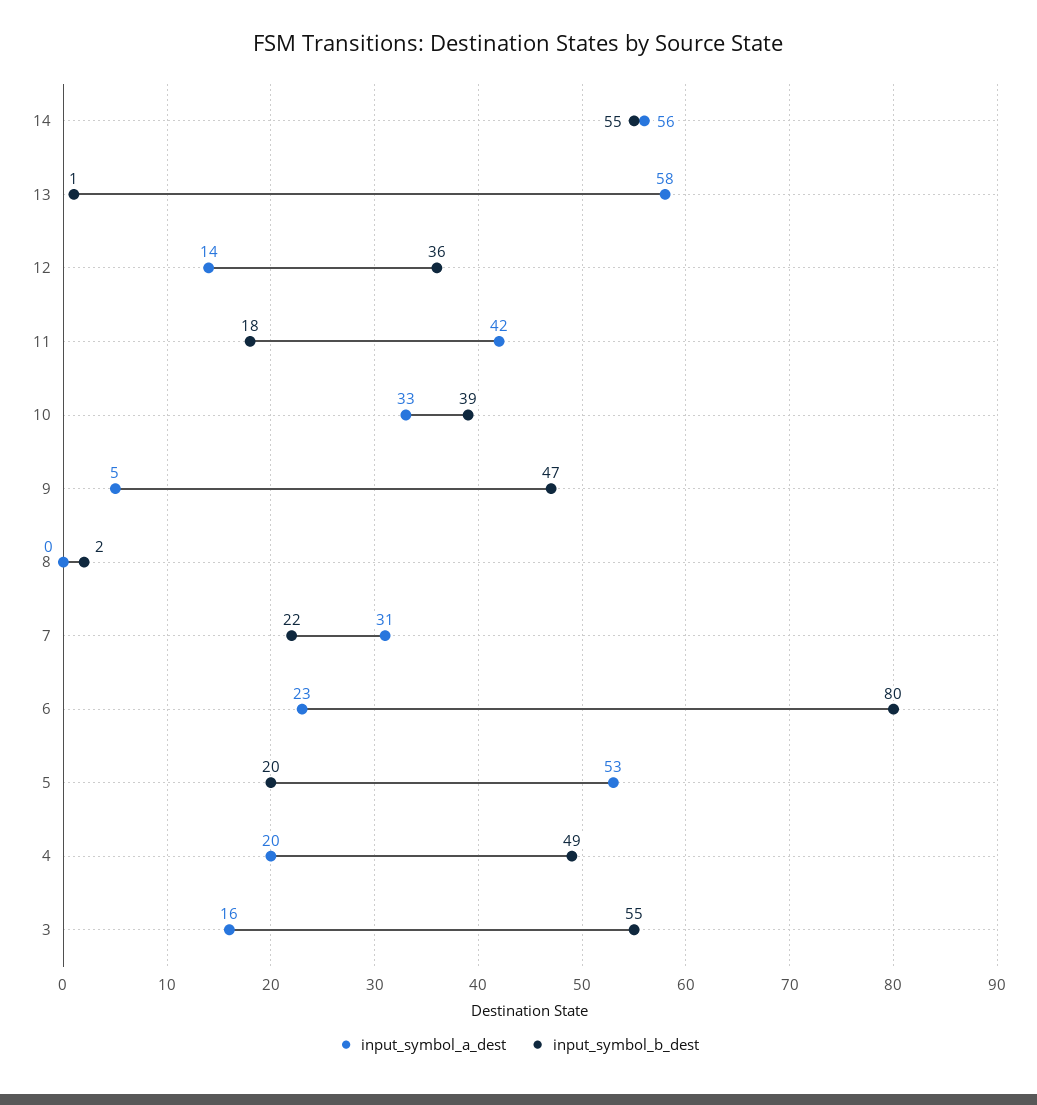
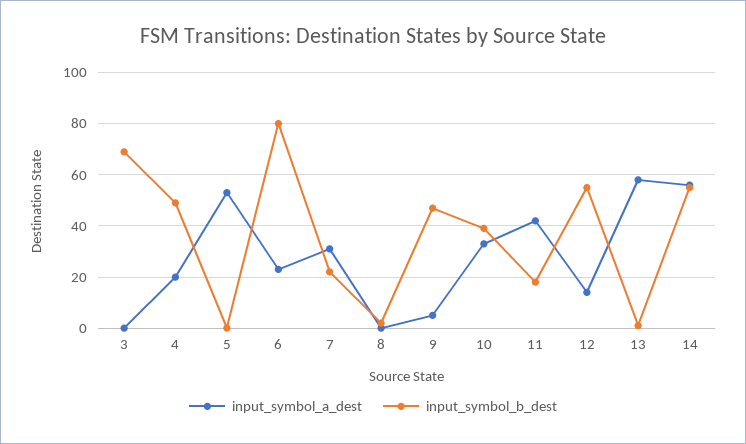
  {
    "input_symbol_a_dest": {
      "14": 56,
      "13": 58,
      "12": 14,
      "11": 42,
      "10": 33,
      "9": 5,
      "8": 0,
      "7": 31,
      "6": 23,
      "5": 53,
      "4": 20,
-     "3": 16
+     "3": 0
    },
    "input_symbol_b_dest": {
      "14": 55,
      "13": 1,
-     "12": 36,
+     "12": 55,
      "11": 18,
      "10": 39,
      "9": 47,
      "8": 2,
      "7": 22,
      "6": 80,
-     "5": 20,
+     "5": 0,
      "4": 49,
-     "3": 55
+     "3": 70
    }
  }

